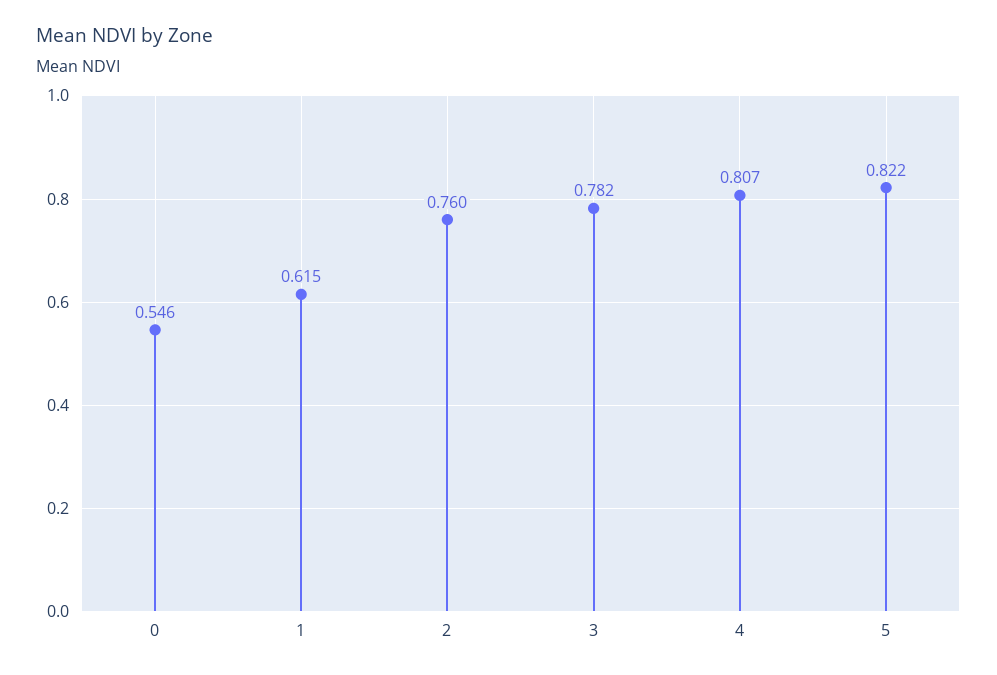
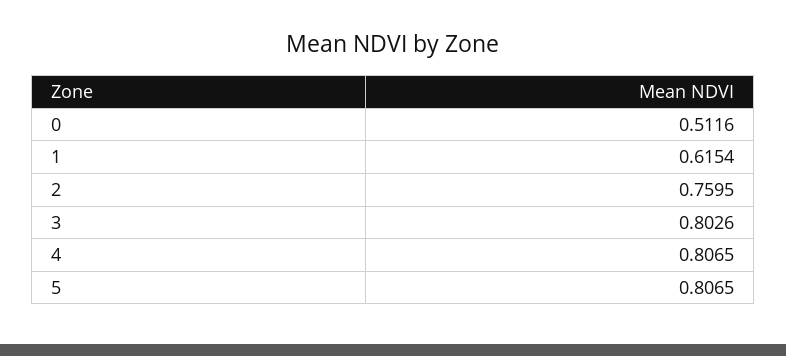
  {
-   "0": 0.546,
+   "0": 0.5116,
    "1": 0.6154,
    "2": 0.7595,
-   "3": 0.782,
+   "3": 0.8026,
    "4": 0.8065,
-   "5": 0.822
+   "5": 0.8065
  }

